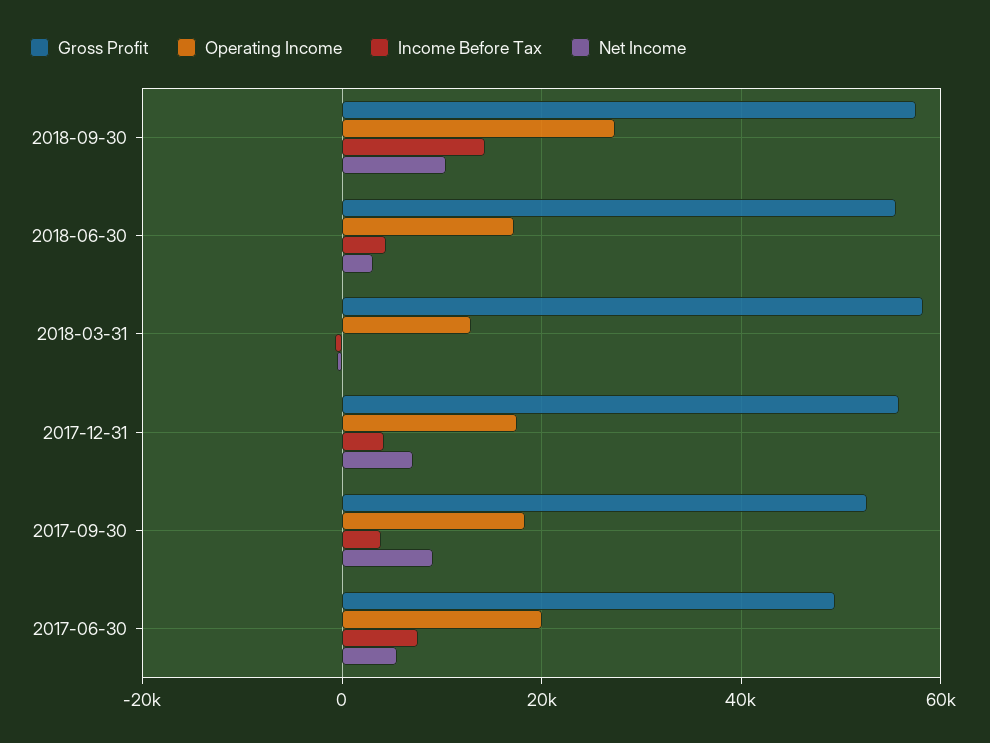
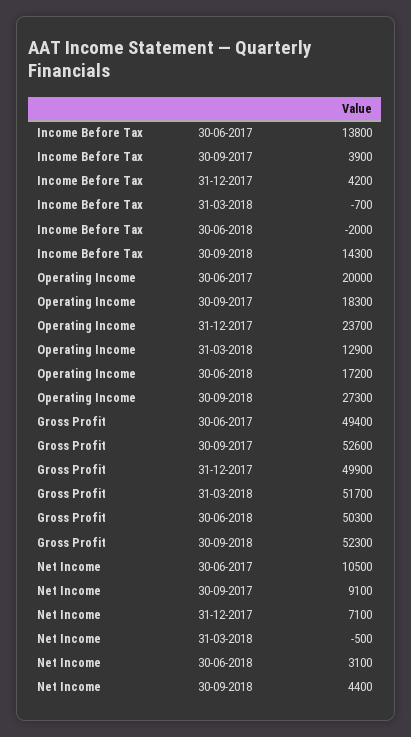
  {
    "Gross Profit": {
-     "2018-09-30": 58000,
+     "2018-09-30": 52300,
-     "2018-06-30": 56000,
+     "2018-06-30": 50300,
-     "2018-03-31": 58000,
+     "2018-03-31": 51700,
-     "2017-12-31": 56000,
+     "2017-12-31": 49900,
      "2017-09-30": 52600,
      "2017-06-30": 49400
    },
    "Operating Income": {
      "2018-09-30": 27300,
      "2018-06-30": 17200,
      "2018-03-31": 12900,
-     "2017-12-31": 18000,
+     "2017-12-31": 23700,
      "2017-09-30": 18300,
      "2017-06-30": 20000
    },
    "Income Before Tax": {
      "2018-09-30": 14300,
-     "2018-06-30": 4000,
+     "2018-06-30": -2000,
      "2018-03-31": -700,
      "2017-12-31": 4200,
      "2017-09-30": 3900,
-     "2017-06-30": 8000
+     "2017-06-30": 13800
    },
    "Net Income": {
-     "2018-09-30": 10000,
+     "2018-09-30": 4400,
      "2018-06-30": 3100,
      "2018-03-31": -500,
      "2017-12-31": 7100,
      "2017-09-30": 9100,
-     "2017-06-30": 6000
+     "2017-06-30": 10500
    }
  }

